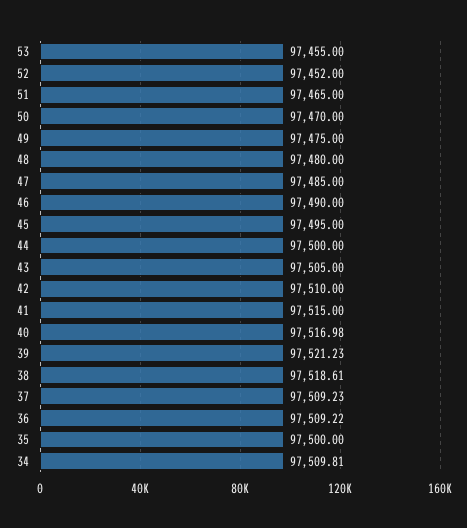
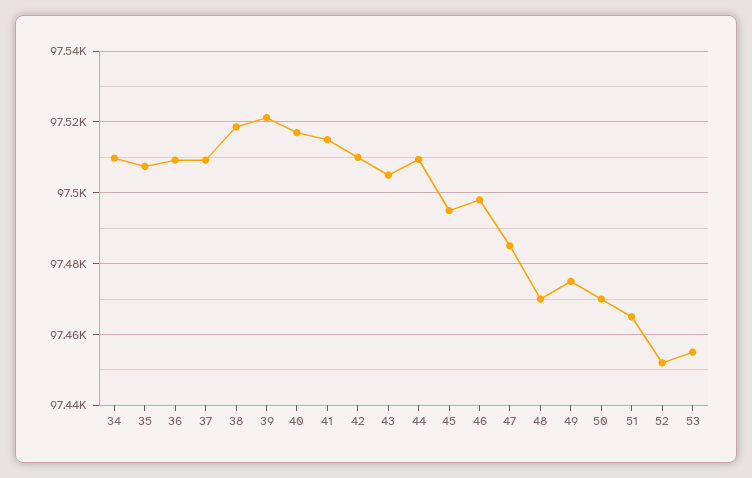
  {
    "53": 97455,
    "52": 97452,
    "51": 97465,
    "50": 97470,
    "49": 97475,
-   "48": 97480,
+   "48": 97470,
    "47": 97485,
-   "46": 97490,
+   "46": 97498,
    "45": 97495,
-   "44": 97500,
+   "44": 97510,
    "43": 97505,
    "42": 97510,
    "41": 97515,
    "40": 97516.98,
    "39": 97521.23,
    "38": 97518.61,
    "37": 97509.23,
    "36": 97509.22,
-   "35": 97500,
+   "35": 97508,
    "34": 97509.81
  }

